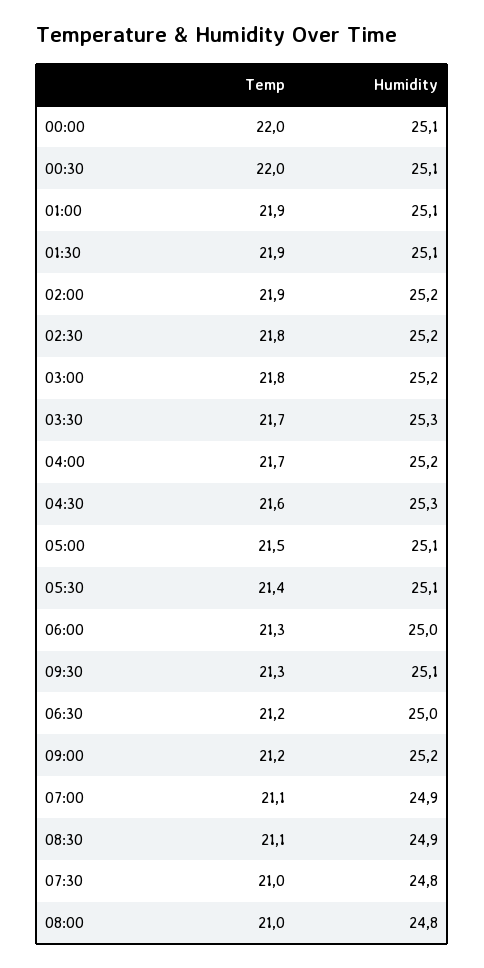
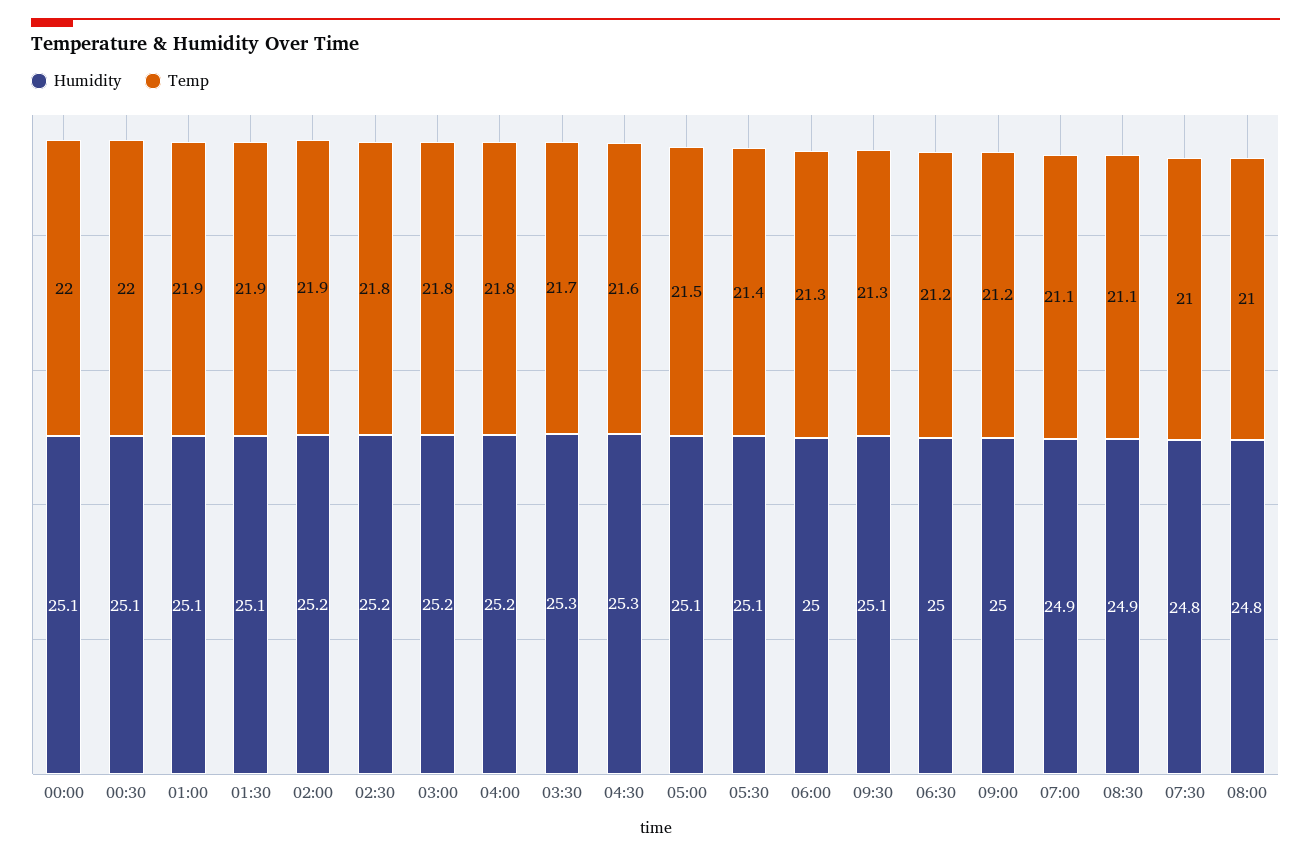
  {
    "Temp": {
      "00:00": 22,
      "00:30": 22,
      "01:00": 21.9,
      "01:30": 21.9,
      "02:00": 21.9,
      "02:30": 21.8,
      "03:00": 21.8,
      "03:30": 21.7,
-     "04:00": 21.7,
+     "04:00": 21.8,
      "04:30": 21.6,
      "05:00": 21.5,
      "05:30": 21.4,
      "06:00": 21.3,
      "09:30": 21.3,
      "06:30": 21.2,
      "09:00": 21.2,
      "07:00": 21.1,
      "08:30": 21.1,
      "07:30": 21,
      "08:00": 21
    },
    "Humidity": {
      "00:00": 25.1,
      "00:30": 25.1,
      "01:00": 25.1,
      "01:30": 25.1,
      "02:00": 25.2,
      "02:30": 25.2,
      "03:00": 25.2,
      "03:30": 25.3,
      "04:00": 25.2,
      "04:30": 25.3,
      "05:00": 25.1,
      "05:30": 25.1,
      "06:00": 25,
      "09:30": 25.1,
      "06:30": 25,
-     "09:00": 25.2,
+     "09:00": 25,
      "07:00": 24.9,
      "08:30": 24.9,
      "07:30": 24.8,
      "08:00": 24.8
    }
  }

